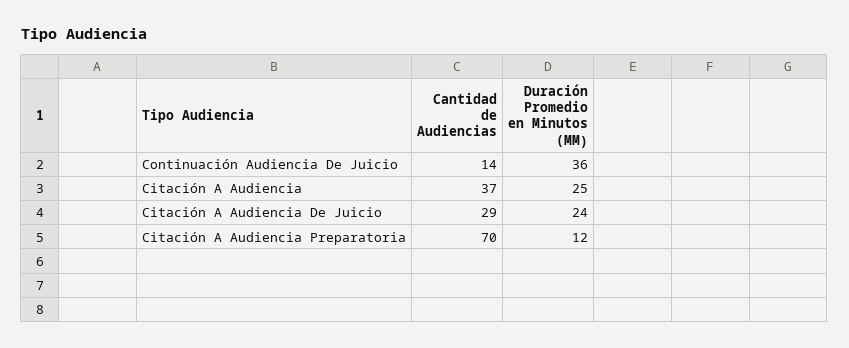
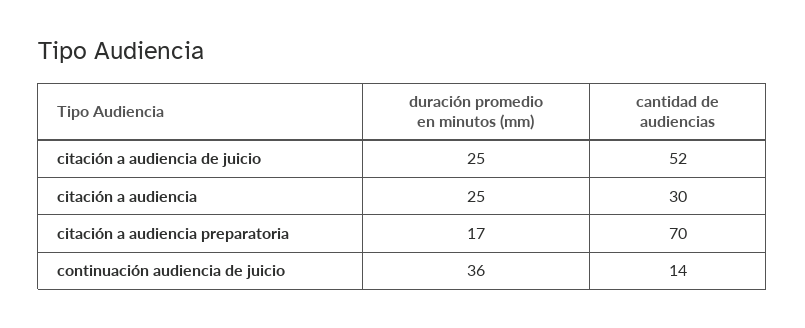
  {
    "Cantidad de Audiencias": {
      "Continuación Audiencia De Juicio": 14,
-     "Citación A Audiencia": 37,
+     "Citación A Audiencia": 30,
-     "Citación A Audiencia De Juicio": 29,
+     "Citación A Audiencia De Juicio": 52,
      "Citación A Audiencia Preparatoria": 70
    },
    "Duración Promedio en Minutos (MM)": {
      "Continuación Audiencia De Juicio": 36,
      "Citación A Audiencia": 25,
-     "Citación A Audiencia De Juicio": 24,
+     "Citación A Audiencia De Juicio": 25,
-     "Citación A Audiencia Preparatoria": 12
+     "Citación A Audiencia Preparatoria": 17
    }
  }

